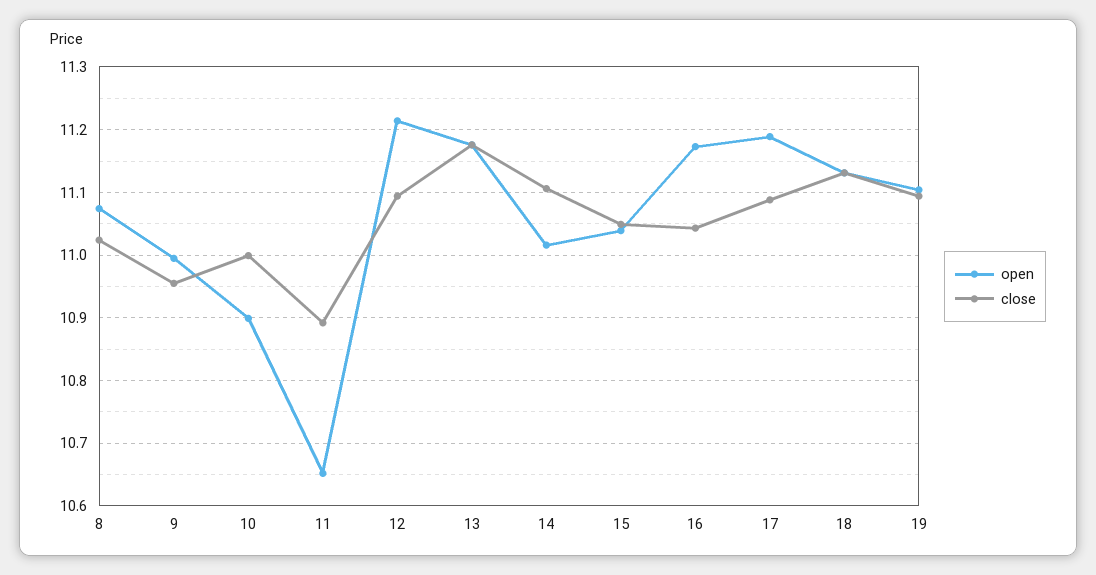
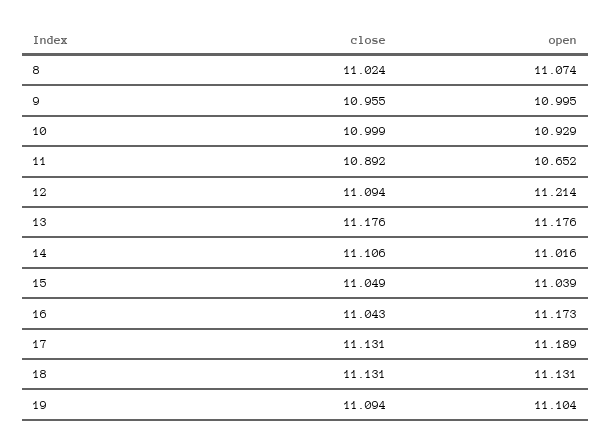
  {
    "open": {
      "8": 11.074,
      "9": 10.995,
-     "10": 10.9,
+     "10": 10.929,
      "11": 10.652,
      "12": 11.214,
      "13": 11.176,
      "14": 11.016,
      "15": 11.039,
      "16": 11.173,
      "17": 11.189,
      "18": 11.131,
      "19": 11.104
    },
    "close": {
      "8": 11.024,
      "9": 10.955,
      "10": 10.999,
      "11": 10.892,
      "12": 11.094,
      "13": 11.176,
      "14": 11.106,
      "15": 11.049,
      "16": 11.043,
-     "17": 11.09,
+     "17": 11.131,
      "18": 11.131,
      "19": 11.094
    }
  }

